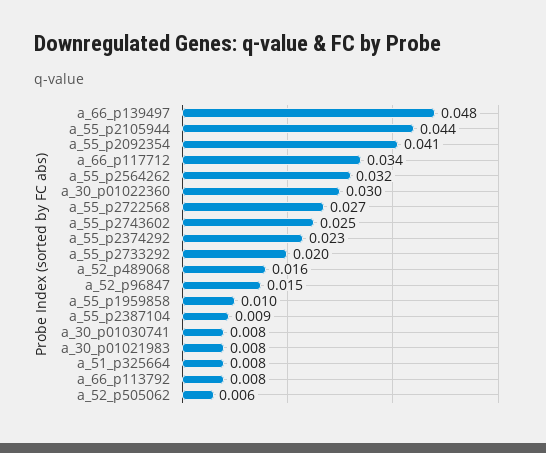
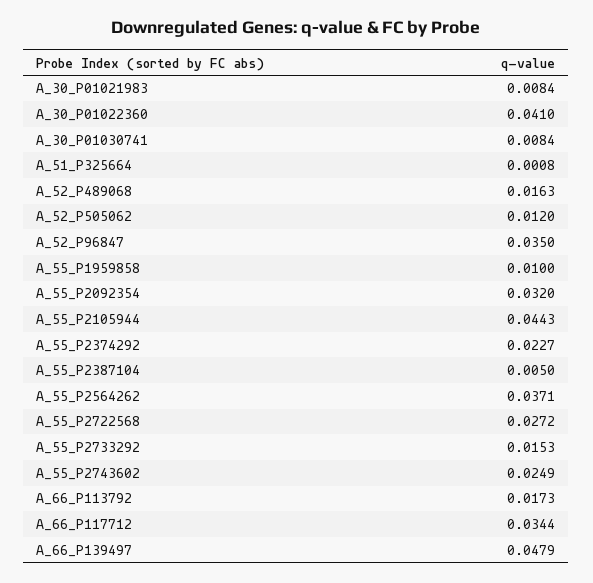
  {
    "a_66_p139497": 0.0479,
    "a_55_p2105944": 0.0443,
-   "a_55_p2092354": 0.041,
+   "a_55_p2092354": 0.032,
    "a_66_p117712": 0.0344,
-   "a_55_p2564262": 0.032,
+   "a_55_p2564262": 0.0371,
-   "a_30_p01022360": 0.03,
+   "a_30_p01022360": 0.041,
    "a_55_p2722568": 0.0272,
    "a_55_p2743602": 0.0249,
    "a_55_p2374292": 0.0227,
-   "a_55_p2733292": 0.02,
+   "a_55_p2733292": 0.0153,
    "a_52_p489068": 0.0163,
-   "a_52_p96847": 0.015,
+   "a_52_p96847": 0.035,
    "a_55_p1959858": 0.01,
-   "a_55_p2387104": 0.009,
+   "a_55_p2387104": 0.005,
    "a_30_p01030741": 0.0084,
    "a_30_p01021983": 0.0084,
-   "a_51_p325664": 0.008,
+   "a_51_p325664": 0.0008,
-   "a_66_p113792": 0.008,
+   "a_66_p113792": 0.0173,
-   "a_52_p505062": 0.006
+   "a_52_p505062": 0.012
  }

